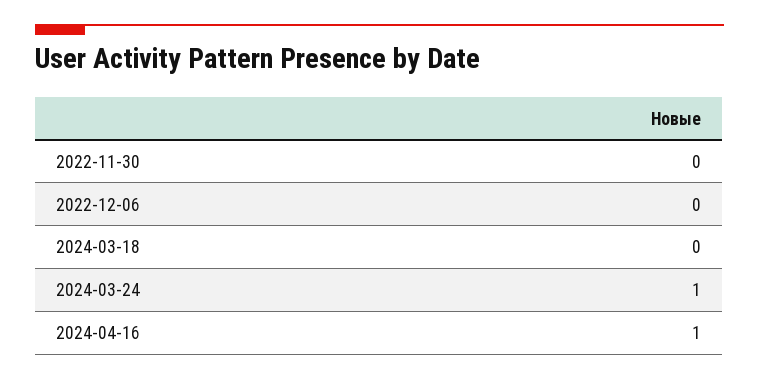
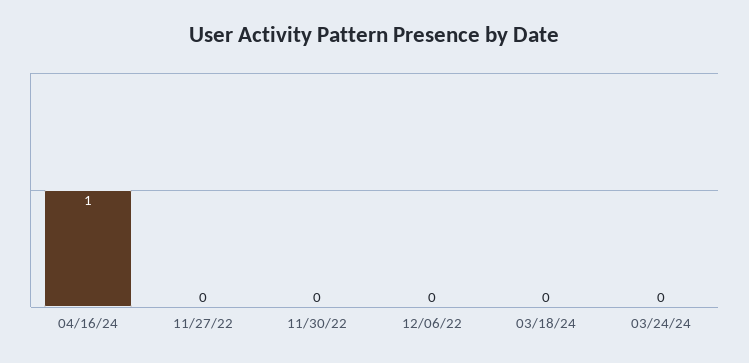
  {
    "2022-11-30": 0,
    "2022-12-06": 0,
    "2024-03-18": 0,
-   "2024-03-24": 1,
+   "2024-03-24": 0,
-   "2024-04-16": 1
+   "2024-04-16": 1,
+   "11/27/22": 0
  }

